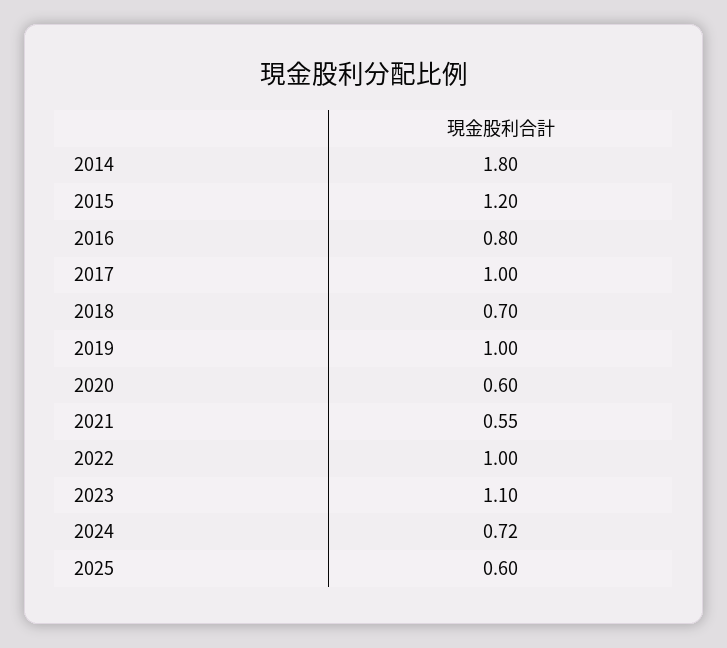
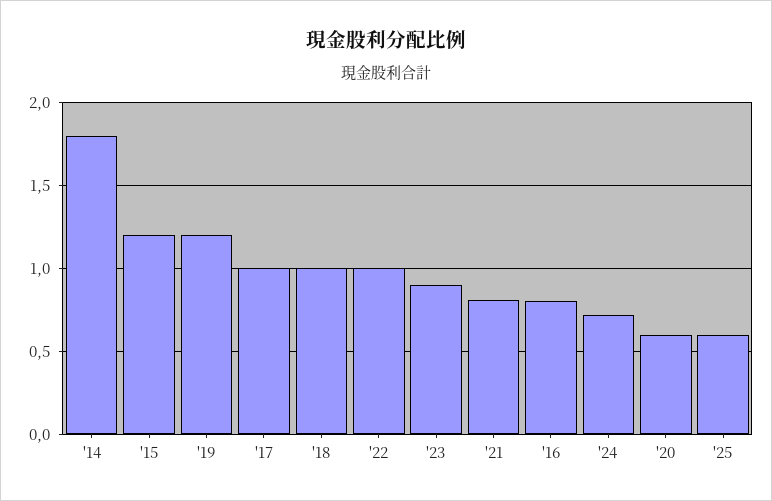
  {
    "2014": 1.8,
    "2015": 1.2,
    "2016": 0.8,
    "2017": 1,
-   "2018": 0.7,
+   "2018": 1,
-   "2019": 1,
+   "2019": 1.2,
    "2020": 0.6,
-   "2021": 0.55,
+   "2021": 0.8,
    "2022": 1,
-   "2023": 1.1,
+   "2023": 0.9,
    "2024": 0.72,
    "2025": 0.6
  }

